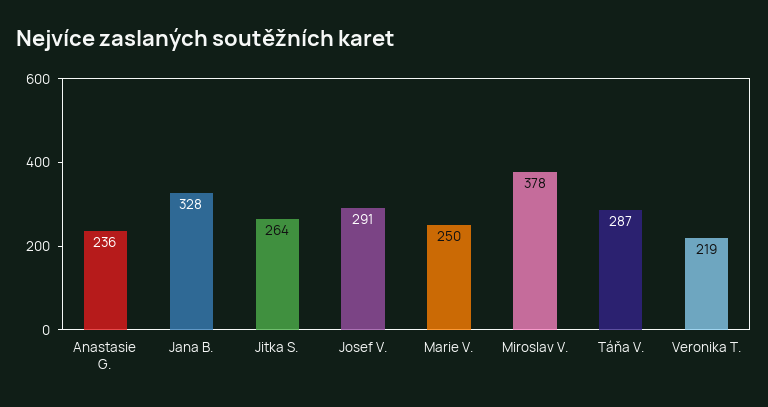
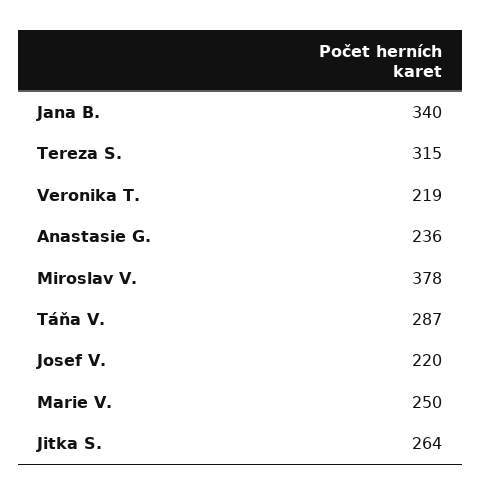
  {
    "Anastasie G.": 236,
-   "Jana B.": 328,
+   "Jana B.": 340,
    "Jitka S.": 264,
-   "Josef V.": 291,
+   "Josef V.": 220,
    "Marie V.": 250,
    "Miroslav V.": 378,
    "Táňa V.": 287,
-   "Veronika T.": 219
+   "Veronika T.": 219,
+   "Tereza S.": 315
  }

